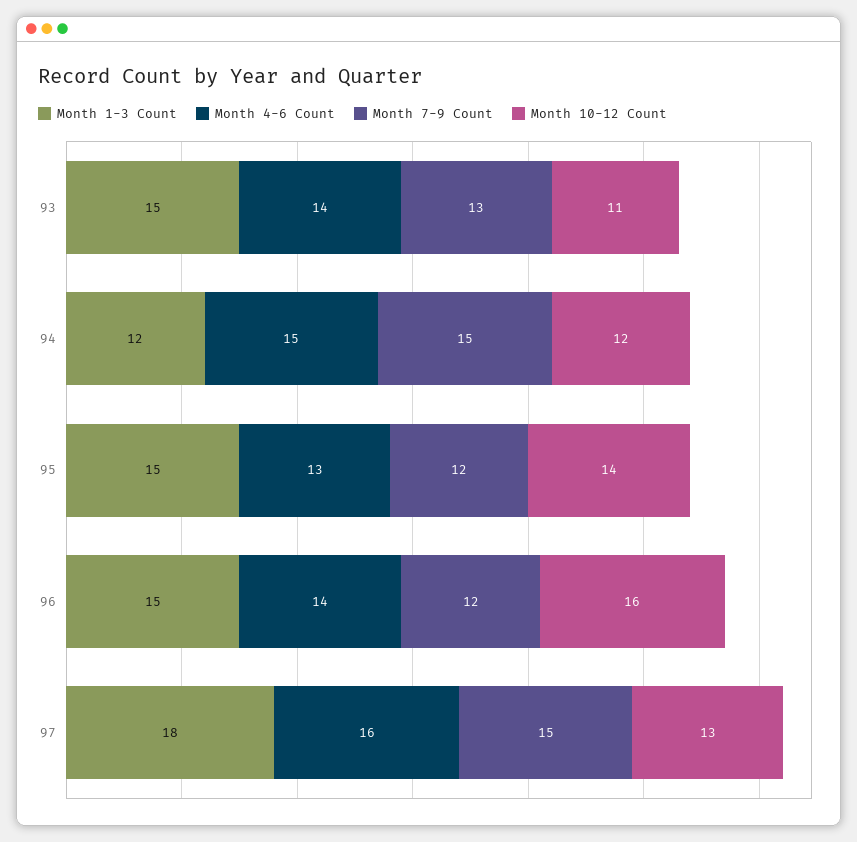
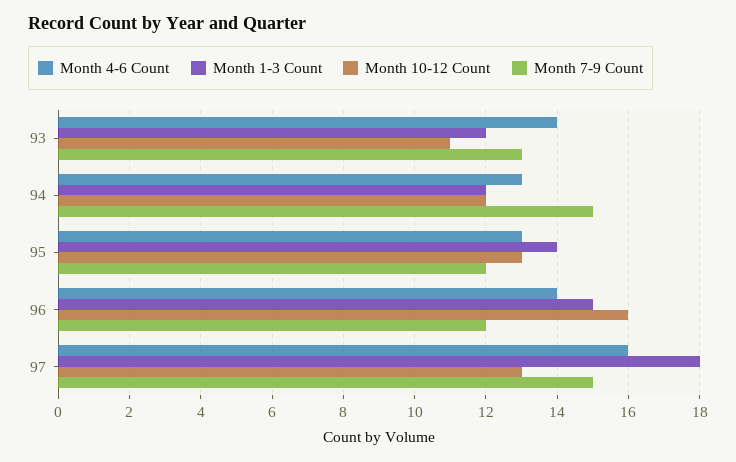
  {
    "Month 1-3 Count": {
-     "93": 15,
+     "93": 12,
      "94": 12,
-     "95": 15,
+     "95": 14,
      "96": 15,
      "97": 18
    },
    "Month 4-6 Count": {
      "93": 14,
-     "94": 15,
+     "94": 13,
      "95": 13,
      "96": 14,
      "97": 16
    },
    "Month 7-9 Count": {
      "93": 13,
      "94": 15,
      "95": 12,
      "96": 12,
      "97": 15
    },
    "Month 10-12 Count": {
      "93": 11,
      "94": 12,
-     "95": 14,
+     "95": 13,
      "96": 16,
      "97": 13
    }
  }

